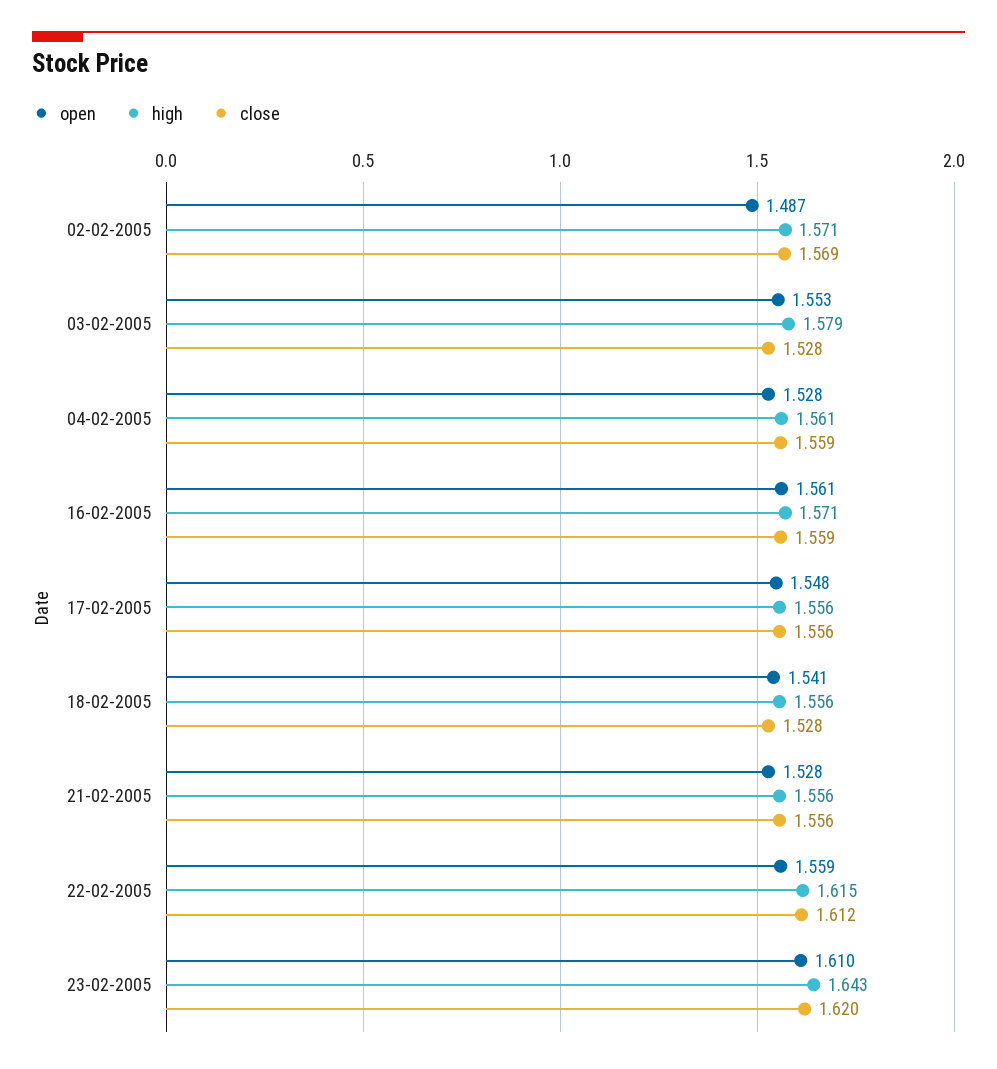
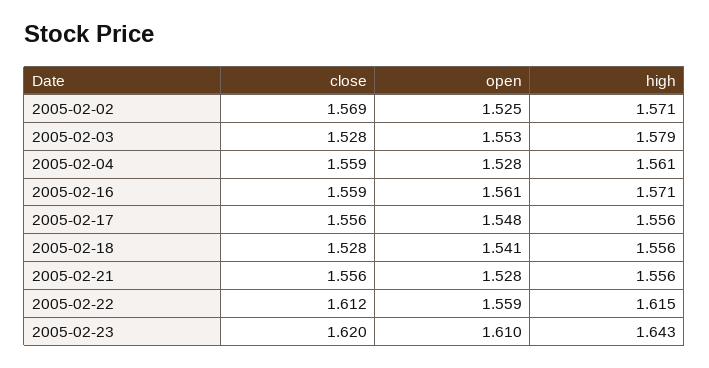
  {
    "open": {
-     "02-02-2005": 1.487,
+     "02-02-2005": 1.525,
      "03-02-2005": 1.553,
      "04-02-2005": 1.528,
      "16-02-2005": 1.561,
      "17-02-2005": 1.548,
      "18-02-2005": 1.541,
      "21-02-2005": 1.528,
      "22-02-2005": 1.559,
      "23-02-2005": 1.61
    },
    "high": {
      "02-02-2005": 1.571,
      "03-02-2005": 1.579,
      "04-02-2005": 1.561,
      "16-02-2005": 1.571,
      "17-02-2005": 1.556,
      "18-02-2005": 1.556,
      "21-02-2005": 1.556,
      "22-02-2005": 1.615,
      "23-02-2005": 1.643
    },
    "close": {
      "02-02-2005": 1.569,
      "03-02-2005": 1.528,
      "04-02-2005": 1.559,
      "16-02-2005": 1.559,
      "17-02-2005": 1.556,
      "18-02-2005": 1.528,
      "21-02-2005": 1.556,
      "22-02-2005": 1.612,
      "23-02-2005": 1.62
    }
  }

